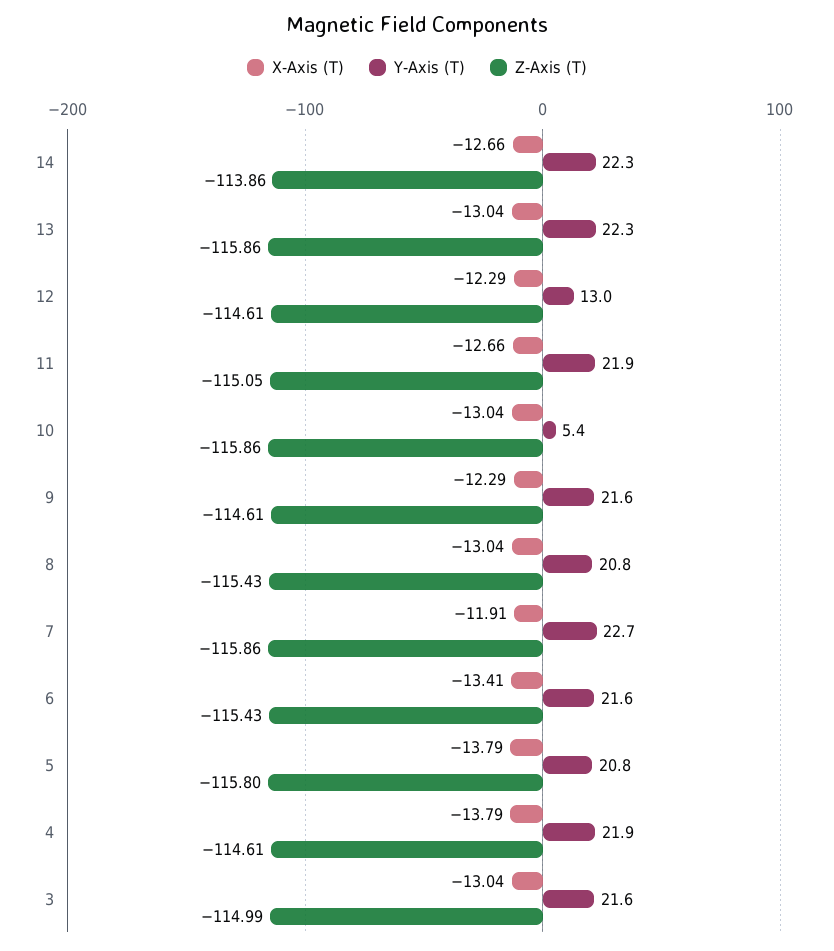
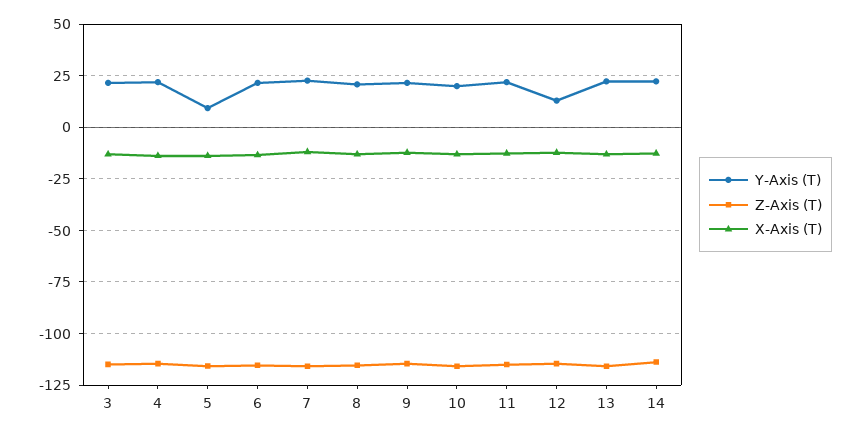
  {
    "X-Axis (T)": {
      "14": -12.66,
      "13": -13.04,
      "12": -12.29,
      "11": -12.66,
      "10": -13.04,
      "9": -12.29,
      "8": -13.04,
      "7": -11.91,
      "6": -13.41,
      "5": -13.79,
      "4": -13.79,
      "3": -13.04
    },
    "Y-Axis (T)": {
      "14": 22.3,
      "13": 22.3,
      "12": 13,
      "11": 21.9,
-     "10": 5.4,
+     "10": 20,
      "9": 21.6,
      "8": 20.8,
      "7": 22.7,
      "6": 21.6,
-     "5": 20.8,
+     "5": 10,
      "4": 21.9,
      "3": 21.6
    },
    "Z-Axis (T)": {
      "14": -113.86,
      "13": -115.86,
      "12": -114.61,
      "11": -115.05,
      "10": -115.86,
      "9": -114.61,
      "8": -115.43,
      "7": -115.86,
      "6": -115.43,
      "5": -115.8,
      "4": -114.61,
      "3": -114.99
    }
  }

